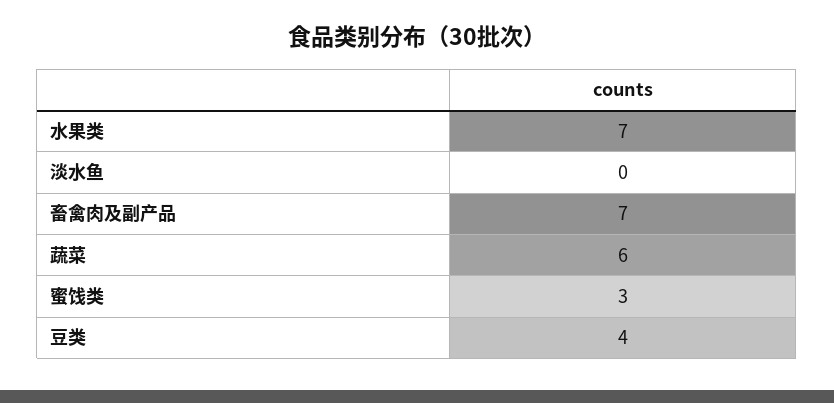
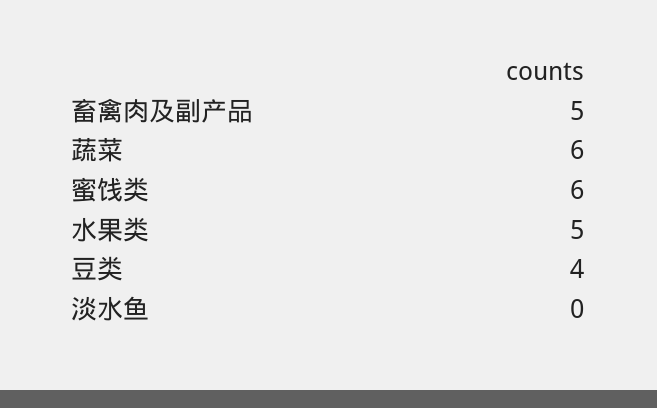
  {
-   "水果类": 7,
+   "水果类": 5,
    "淡水鱼": 0,
-   "畜禽肉及副产品": 7,
+   "畜禽肉及副产品": 5,
    "蔬菜": 6,
-   "蜜饯类": 3,
+   "蜜饯类": 6,
    "豆类": 4
  }

